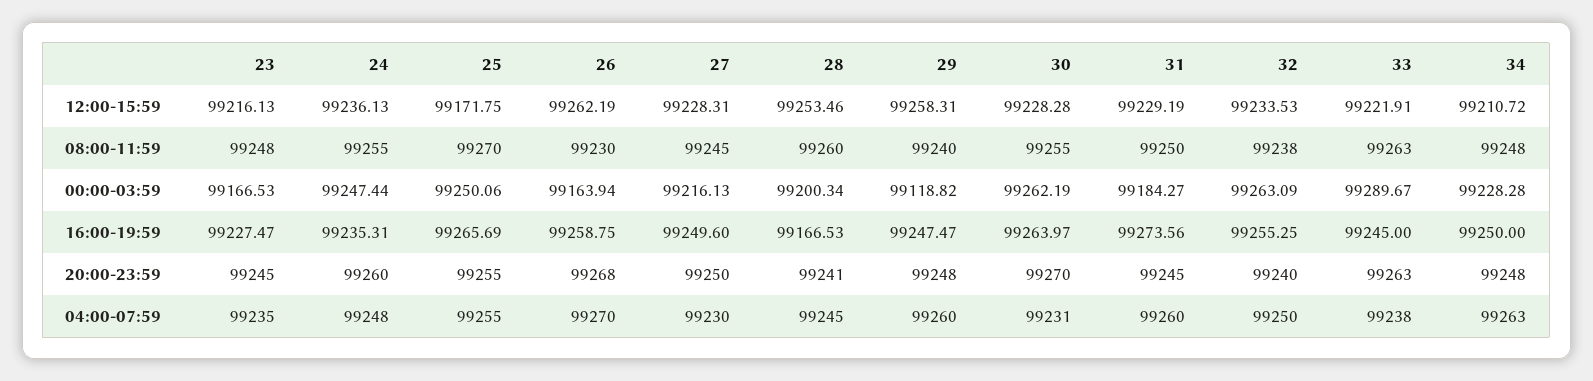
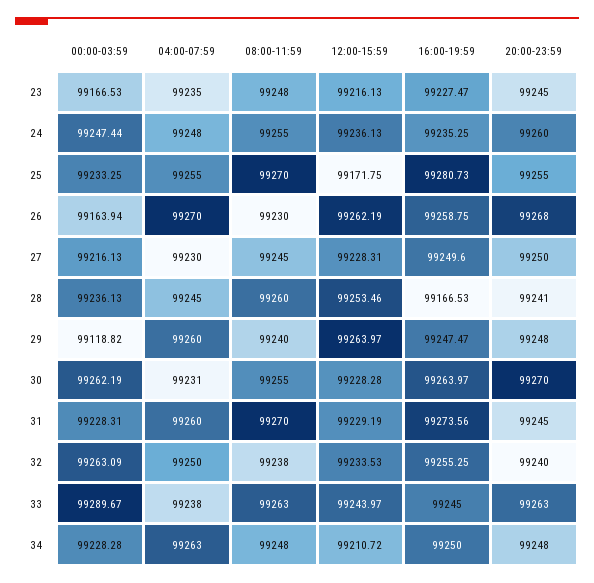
  {
    "23": {
      "12:00-15:59": 99216.13,
      "08:00-11:59": 99248,
      "00:00-03:59": 99166.53,
      "16:00-19:59": 99227.47,
      "20:00-23:59": 99245,
      "04:00-07:59": 99235
    },
    "24": {
      "12:00-15:59": 99236.13,
      "08:00-11:59": 99255,
      "00:00-03:59": 99247.44,
-     "16:00-19:59": 99235.31,
+     "16:00-19:59": 99235.25,
      "20:00-23:59": 99260,
      "04:00-07:59": 99248
    },
    "25": {
      "12:00-15:59": 99171.75,
      "08:00-11:59": 99270,
-     "00:00-03:59": 99250.06,
+     "00:00-03:59": 99233.25,
-     "16:00-19:59": 99265.69,
+     "16:00-19:59": 99280.73,
      "20:00-23:59": 99255,
      "04:00-07:59": 99255
    },
    "26": {
      "12:00-15:59": 99262.19,
      "08:00-11:59": 99230,
      "00:00-03:59": 99163.94,
      "16:00-19:59": 99258.75,
      "20:00-23:59": 99268,
      "04:00-07:59": 99270
    },
    "27": {
      "12:00-15:59": 99228.31,
      "08:00-11:59": 99245,
      "00:00-03:59": 99216.13,
      "16:00-19:59": 99249.6,
      "20:00-23:59": 99250,
      "04:00-07:59": 99230
    },
    "28": {
      "12:00-15:59": 99253.46,
      "08:00-11:59": 99260,
-     "00:00-03:59": 99200.34,
+     "00:00-03:59": 99236.13,
      "16:00-19:59": 99166.53,
      "20:00-23:59": 99241,
      "04:00-07:59": 99245
    },
    "29": {
-     "12:00-15:59": 99258.31,
+     "12:00-15:59": 99263.97,
      "08:00-11:59": 99240,
      "00:00-03:59": 99118.82,
      "16:00-19:59": 99247.47,
      "20:00-23:59": 99248,
      "04:00-07:59": 99260
    },
    "30": {
      "12:00-15:59": 99228.28,
      "08:00-11:59": 99255,
      "00:00-03:59": 99262.19,
      "16:00-19:59": 99263.97,
      "20:00-23:59": 99270,
      "04:00-07:59": 99231
    },
    "31": {
      "12:00-15:59": 99229.19,
-     "08:00-11:59": 99250,
+     "08:00-11:59": 99270,
-     "00:00-03:59": 99184.27,
+     "00:00-03:59": 99228.31,
      "16:00-19:59": 99273.56,
      "20:00-23:59": 99245,
      "04:00-07:59": 99260
    },
    "32": {
      "12:00-15:59": 99233.53,
      "08:00-11:59": 99238,
      "00:00-03:59": 99263.09,
      "16:00-19:59": 99255.25,
      "20:00-23:59": 99240,
      "04:00-07:59": 99250
    },
    "33": {
-     "12:00-15:59": 99221.91,
+     "12:00-15:59": 99243.97,
      "08:00-11:59": 99263,
      "00:00-03:59": 99289.67,
      "16:00-19:59": 99245,
      "20:00-23:59": 99263,
      "04:00-07:59": 99238
    },
    "34": {
      "12:00-15:59": 99210.72,
      "08:00-11:59": 99248,
      "00:00-03:59": 99228.28,
      "16:00-19:59": 99250,
      "20:00-23:59": 99248,
      "04:00-07:59": 99263
    }
  }

